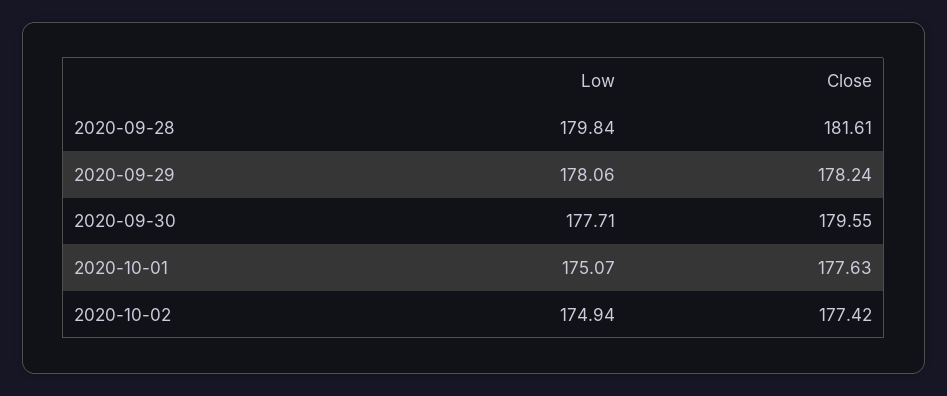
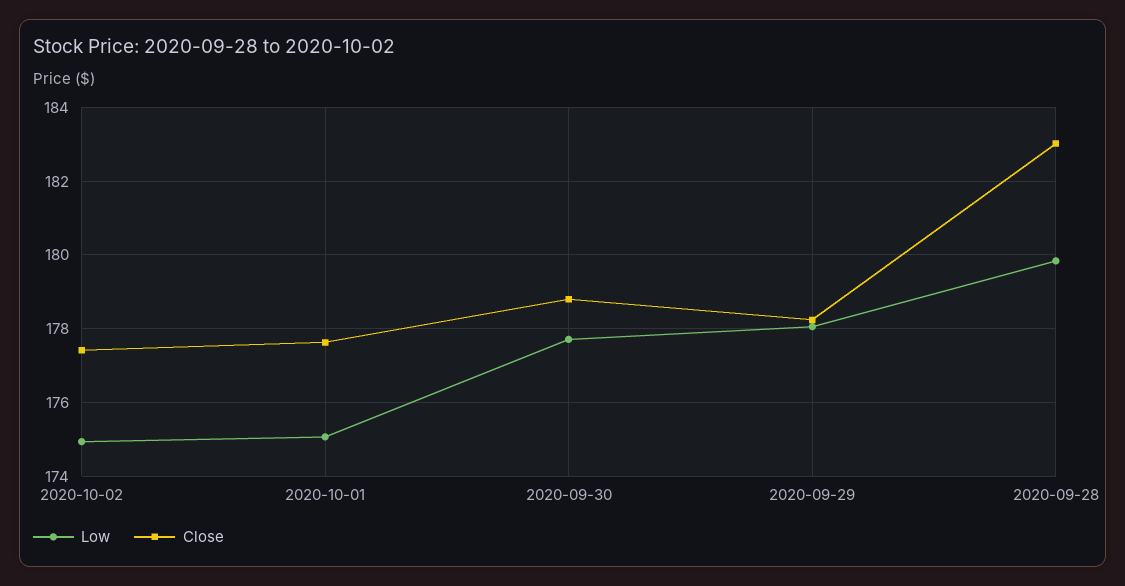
  {
    "Low": {
      "2020-09-28": 179.84,
      "2020-09-29": 178.06,
      "2020-09-30": 177.71,
      "2020-10-01": 175.07,
      "2020-10-02": 174.94
    },
    "Close": {
-     "2020-09-28": 181.61,
+     "2020-09-28": 183,
      "2020-09-29": 178.24,
-     "2020-09-30": 179.55,
+     "2020-09-30": 178.8,
      "2020-10-01": 177.63,
      "2020-10-02": 177.42
    }
  }

